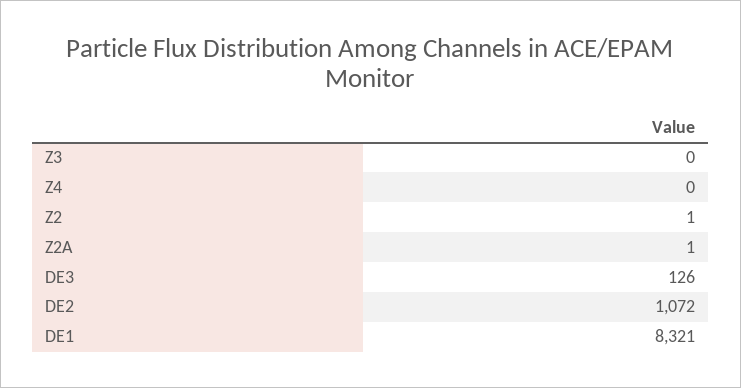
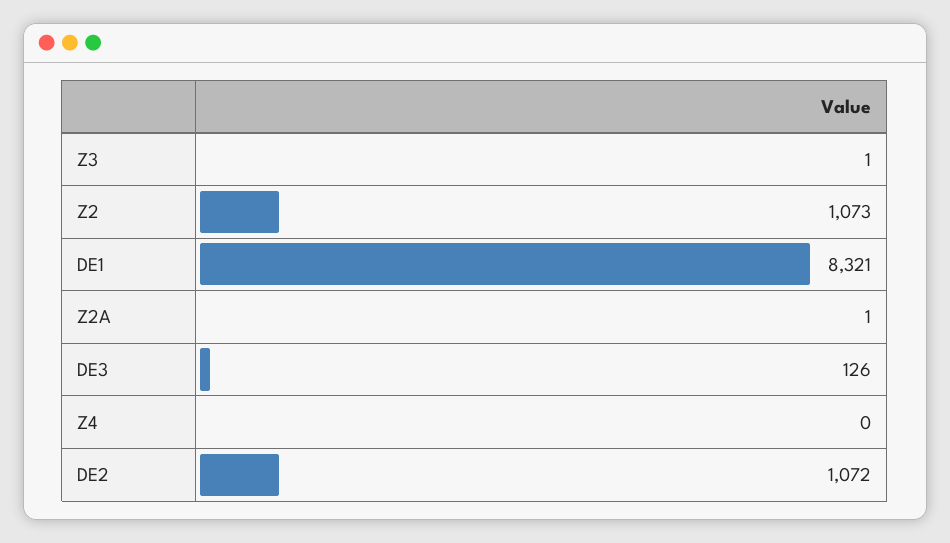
  {
-   "Z3": 0,
+   "Z3": 1,
    "Z4": 0,
-   "Z2": 1,
+   "Z2": 1073,
    "Z2A": 1,
    "DE3": 126,
    "DE2": 1072,
    "DE1": 8321
  }

